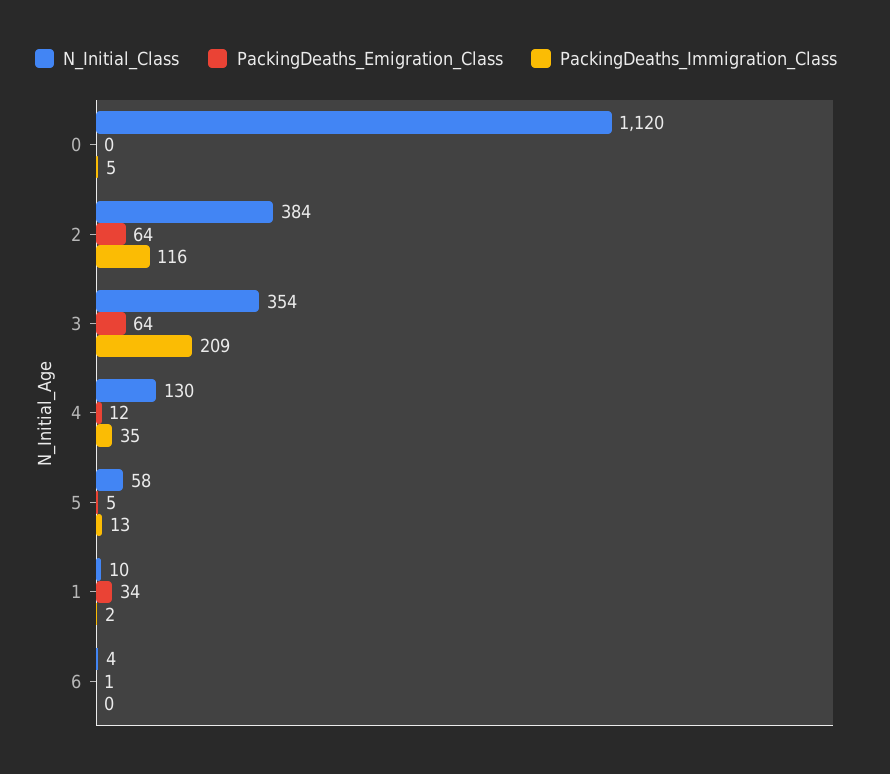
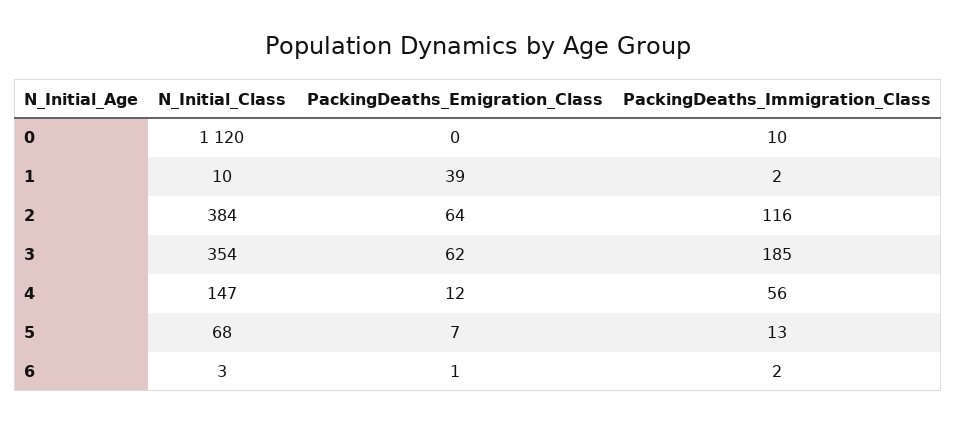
  {
    "N_Initial_Class": {
      "0": 1120,
      "2": 384,
      "3": 354,
-     "4": 130,
+     "4": 147,
-     "5": 58,
+     "5": 68,
      "1": 10,
-     "6": 4
+     "6": 3
    },
    "PackingDeaths_Emigration_Class": {
      "0": 0,
      "2": 64,
-     "3": 64,
+     "3": 62,
      "4": 12,
-     "5": 5,
+     "5": 7,
-     "1": 34,
+     "1": 39,
      "6": 1
    },
    "PackingDeaths_Immigration_Class": {
-     "0": 5,
+     "0": 10,
      "2": 116,
-     "3": 209,
+     "3": 185,
-     "4": 35,
+     "4": 56,
      "5": 13,
      "1": 2,
-     "6": 0
+     "6": 2
    }
  }

